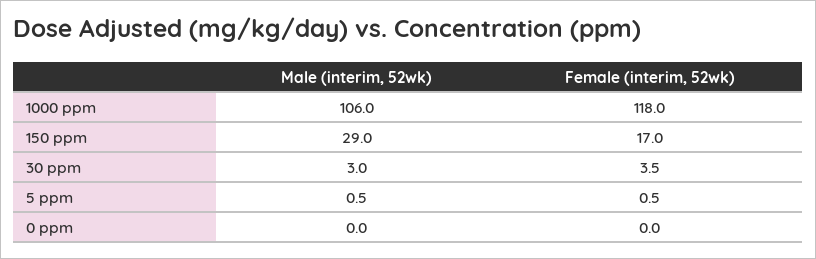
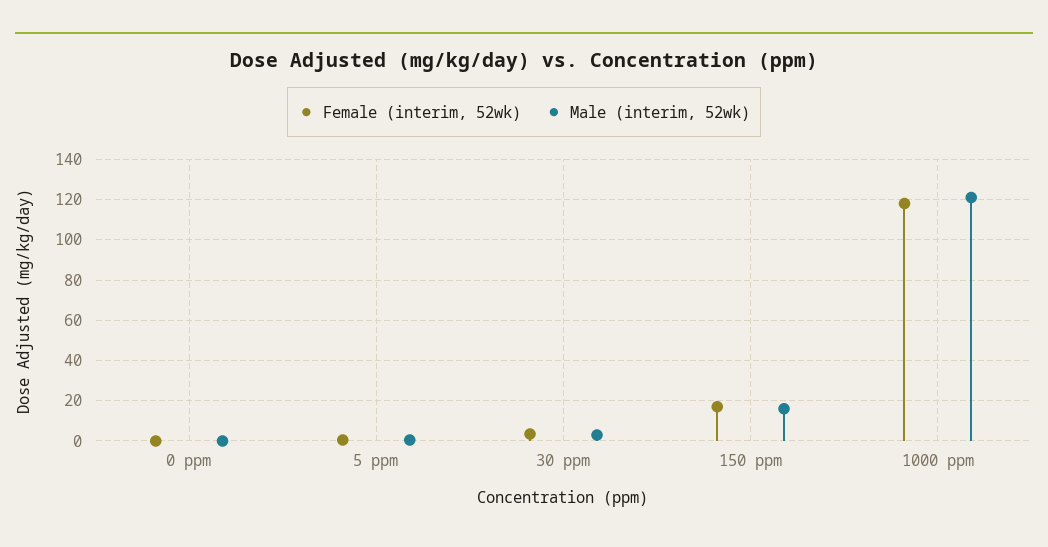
  {
    "Male (interim, 52wk)": {
-     "1000 ppm": 106,
+     "1000 ppm": 120,
-     "150 ppm": 29,
+     "150 ppm": 15,
      "30 ppm": 3,
      "5 ppm": 0.5,
      "0 ppm": 0
    },
    "Female (interim, 52wk)": {
      "1000 ppm": 118,
      "150 ppm": 17,
      "30 ppm": 3.5,
      "5 ppm": 0.5,
      "0 ppm": 0
    }
  }

